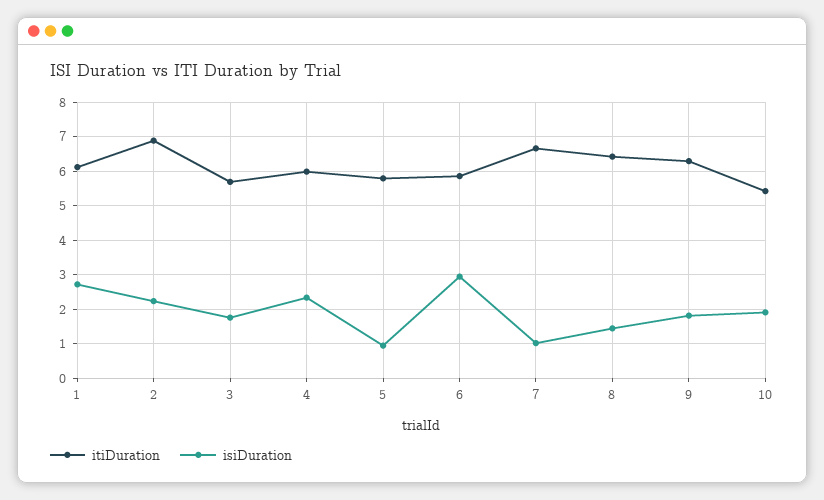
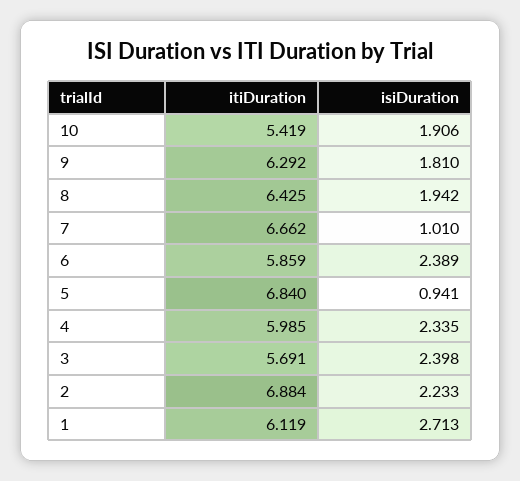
  {
    "itiDuration": {
      "1": 6.119,
      "2": 6.884,
      "3": 5.691,
      "4": 5.985,
-     "5": 5.8,
+     "5": 6.84,
      "6": 5.859,
      "7": 6.662,
      "8": 6.425,
      "9": 6.292,
      "10": 5.419
    },
    "isiDuration": {
      "1": 2.713,
      "2": 2.233,
-     "3": 1.8,
+     "3": 2.398,
      "4": 2.335,
      "5": 0.941,
-     "6": 3,
+     "6": 2.389,
      "7": 1.01,
-     "8": 1.4,
+     "8": 1.942,
      "9": 1.81,
      "10": 1.906
    }
  }

